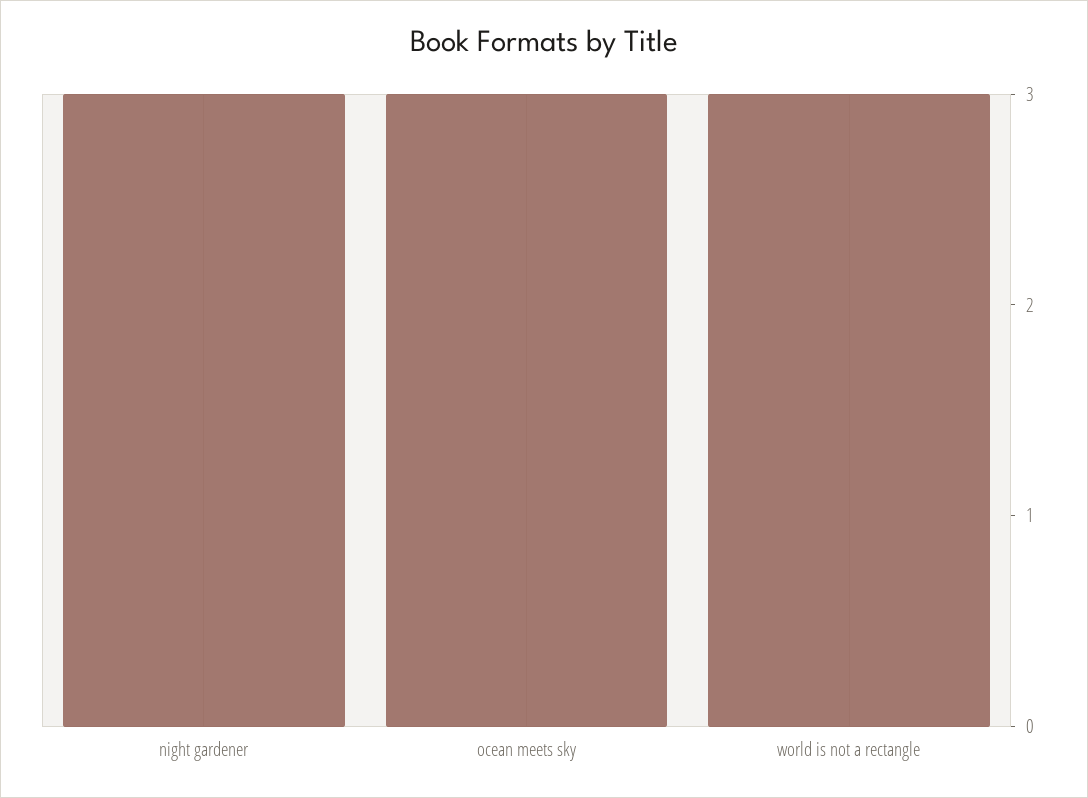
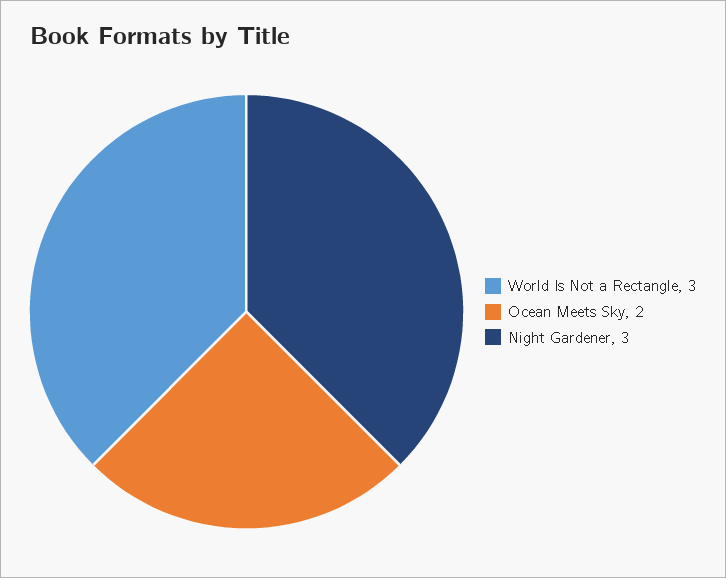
  {
    "night gardener": 3,
-   "ocean meets sky": 3,
+   "ocean meets sky": 2,
    "world is not a rectangle": 3
  }

